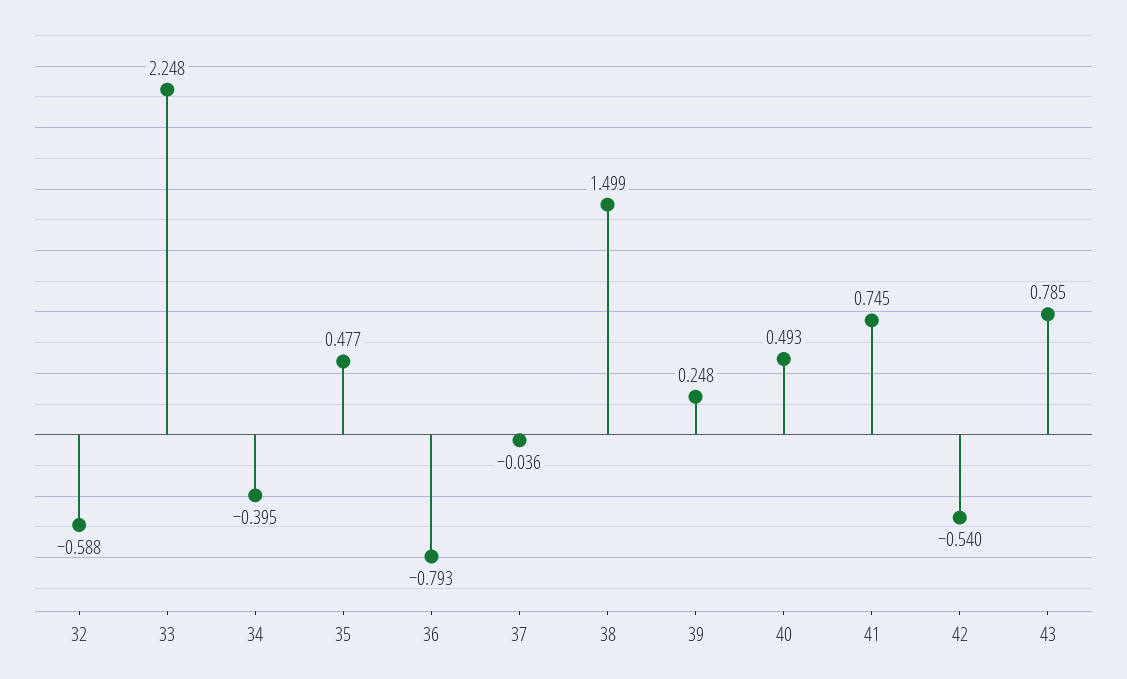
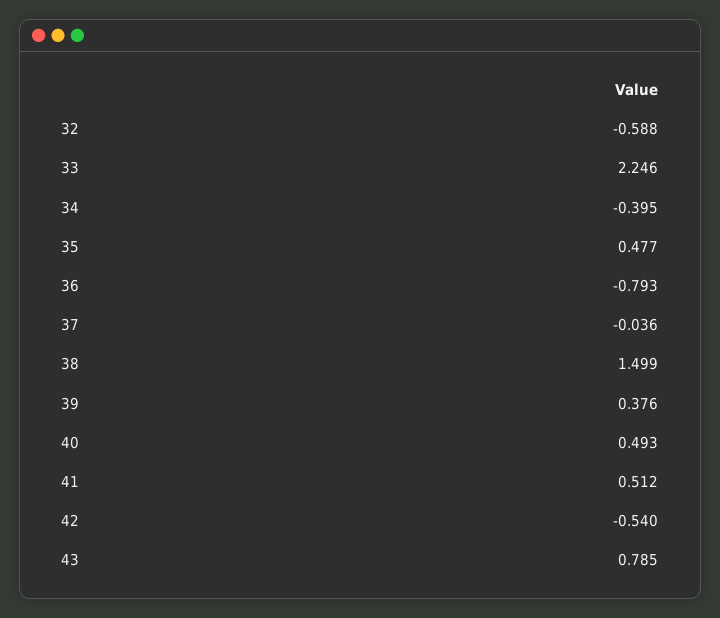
  {
    "32": -0.588,
-   "33": 2.248,
+   "33": 2.246,
    "34": -0.395,
    "35": 0.477,
    "36": -0.793,
    "37": -0.036,
    "38": 1.499,
-   "39": 0.248,
+   "39": 0.376,
    "40": 0.493,
-   "41": 0.745,
+   "41": 0.512,
    "42": -0.54,
    "43": 0.785
  }

